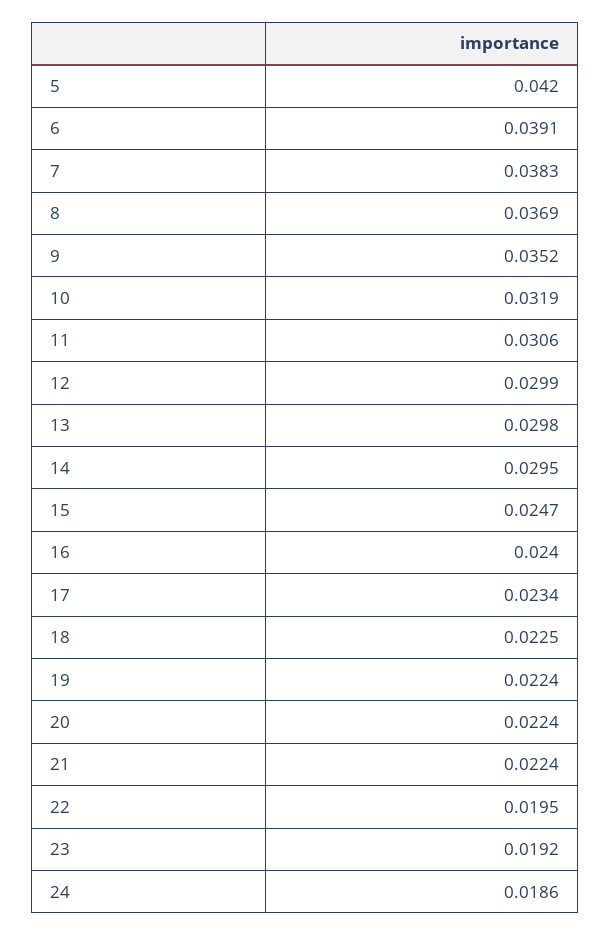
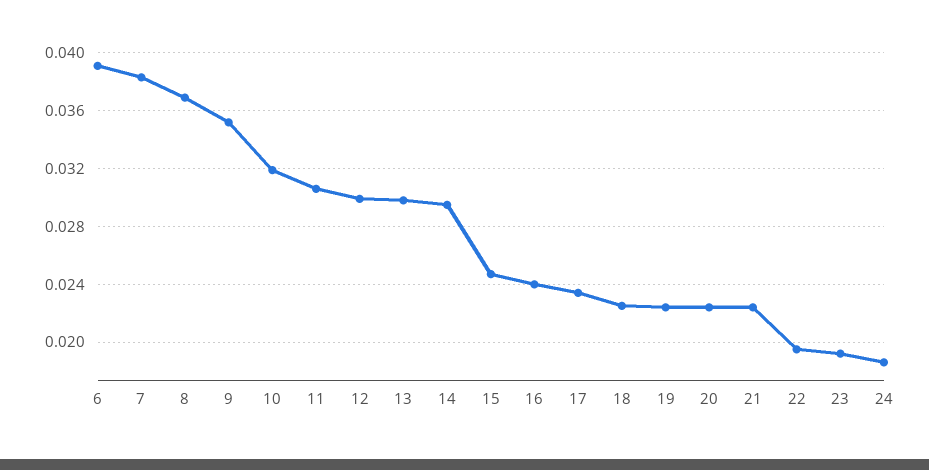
  {
-   "5": 0.042,
    "6": 0.0391,
    "7": 0.0383,
    "8": 0.0369,
    "9": 0.0352,
    "10": 0.0319,
    "11": 0.0306,
    "12": 0.0299,
    "13": 0.0298,
    "14": 0.0295,
    "15": 0.0247,
    "16": 0.024,
    "17": 0.0234,
    "18": 0.0225,
    "19": 0.0224,
    "20": 0.0224,
    "21": 0.0224,
    "22": 0.0195,
    "23": 0.0192,
    "24": 0.0186
  }

